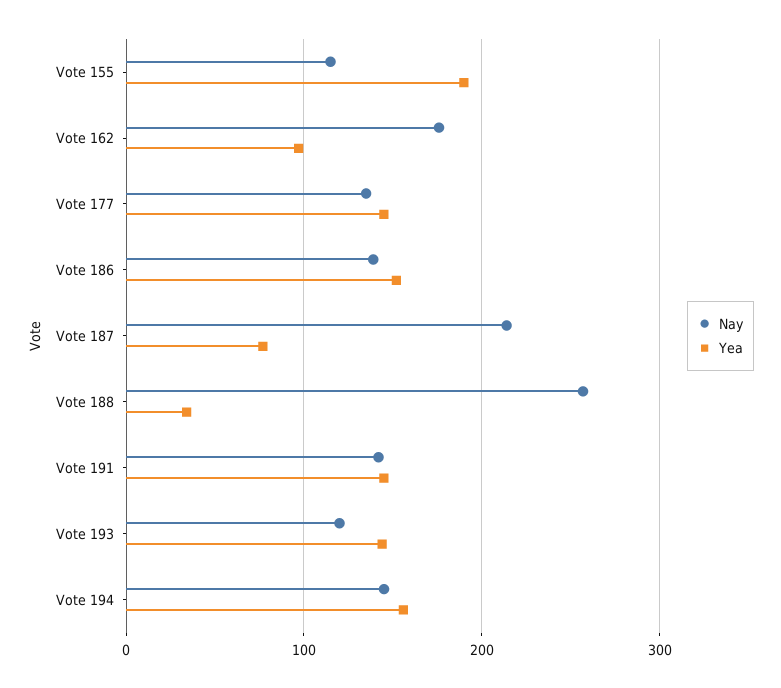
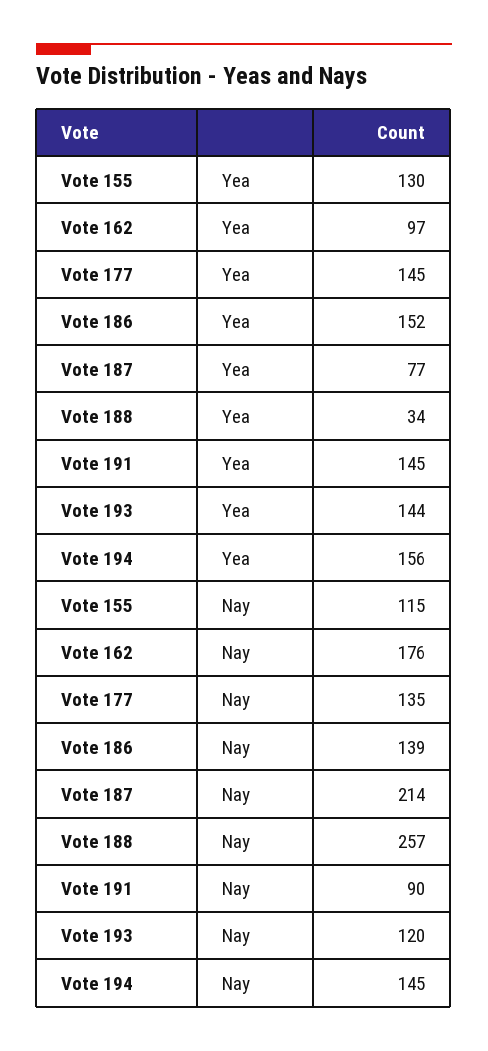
  {
    "Nay": {
      "Vote 155": 115,
      "Vote 162": 176,
      "Vote 177": 135,
      "Vote 186": 139,
      "Vote 187": 214,
      "Vote 188": 257,
-     "Vote 191": 140,
+     "Vote 191": 90,
      "Vote 193": 120,
      "Vote 194": 145
    },
    "Yea": {
-     "Vote 155": 190,
+     "Vote 155": 130,
      "Vote 162": 97,
      "Vote 177": 145,
      "Vote 186": 152,
      "Vote 187": 77,
      "Vote 188": 34,
      "Vote 191": 145,
      "Vote 193": 144,
      "Vote 194": 156
    }
  }

